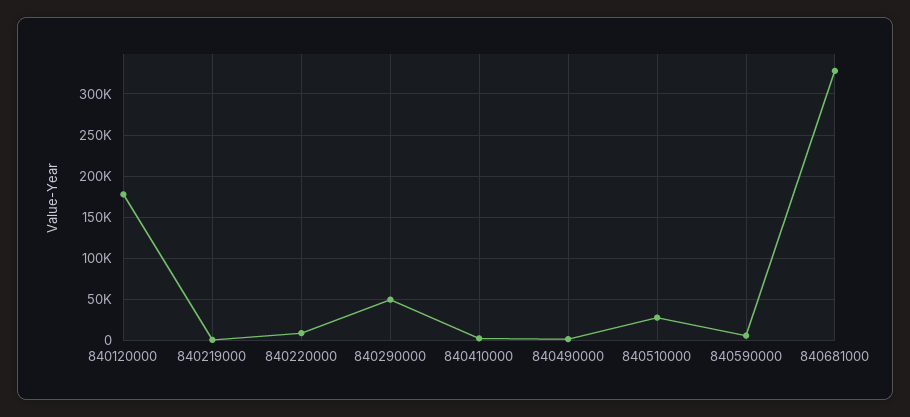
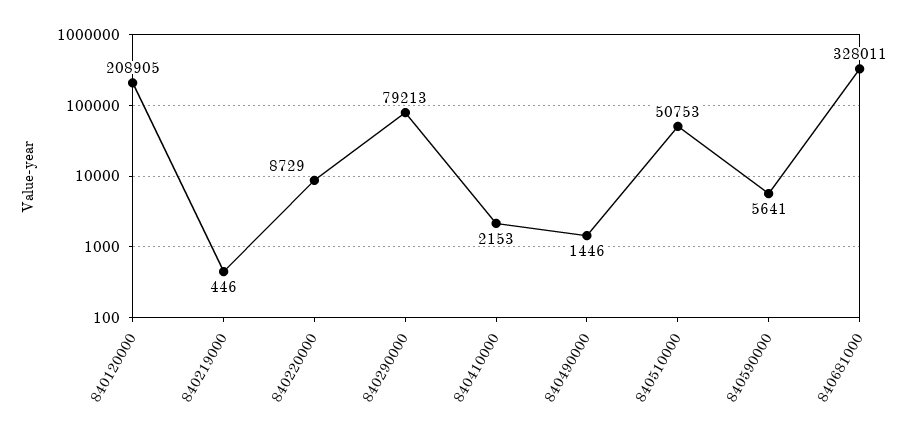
  {
-   "840120000": 180000,
+   "840120000": 208905,
    "840219000": 446,
    "840220000": 8729,
-   "840290000": 50000,
+   "840290000": 79213,
    "840410000": 2153,
    "840490000": 1446,
-   "840510000": 30000,
+   "840510000": 50753,
    "840590000": 5641,
    "840681000": 328011
  }

